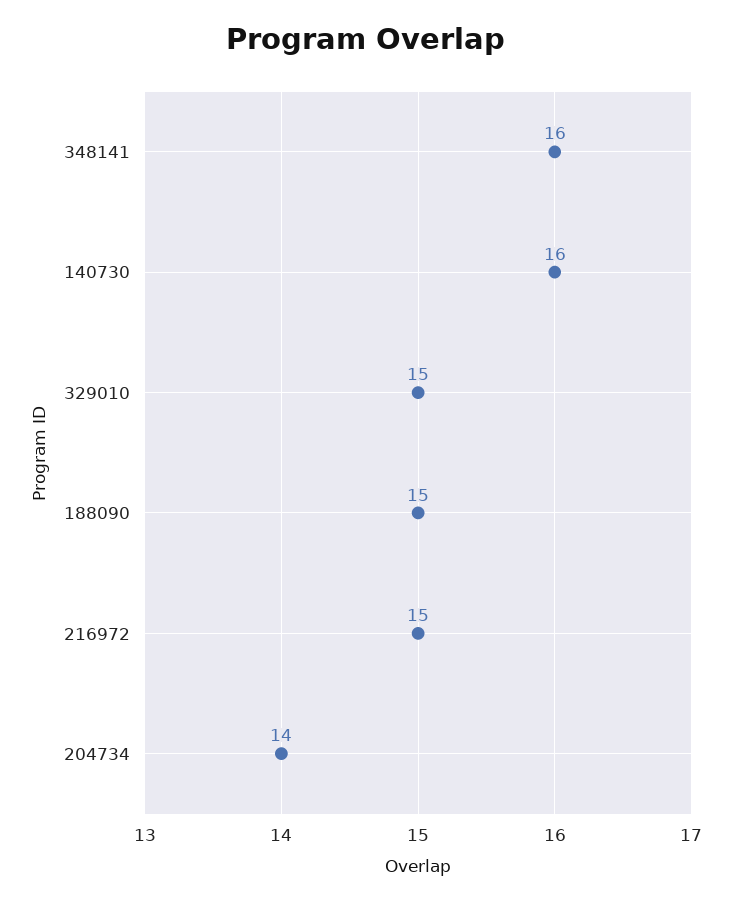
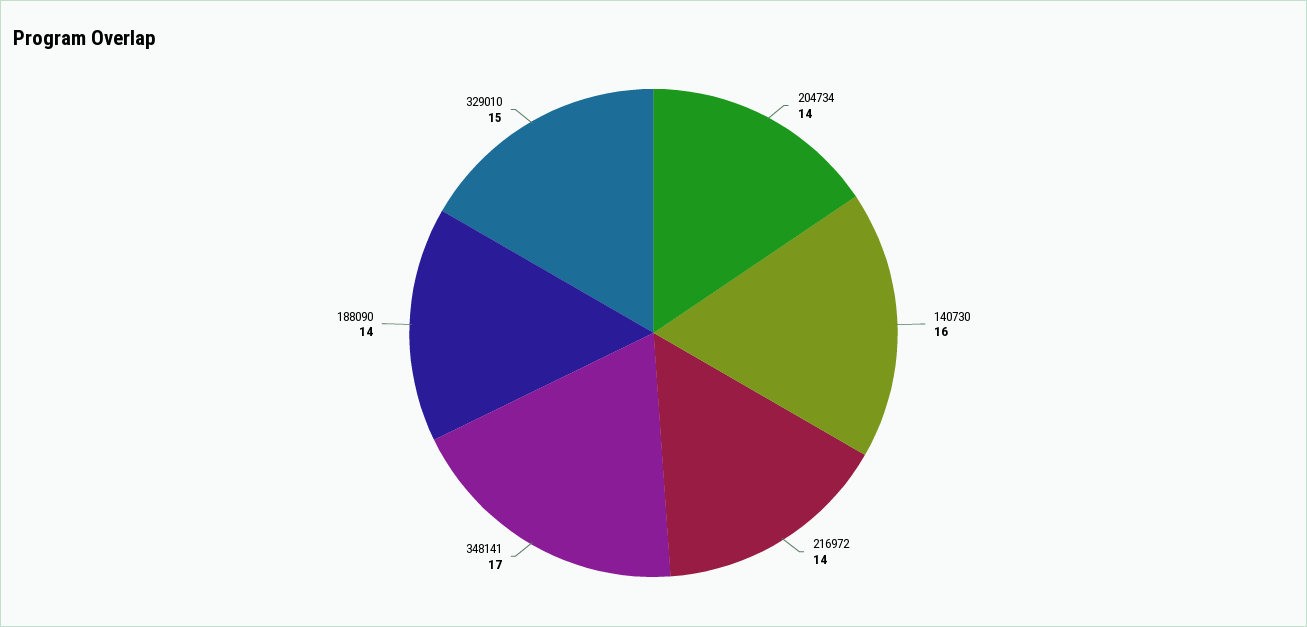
  {
-   "348141": 16,
+   "348141": 17,
    "140730": 16,
    "329010": 15,
-   "188090": 15,
+   "188090": 14,
-   "216972": 15,
+   "216972": 14,
    "204734": 14
  }

